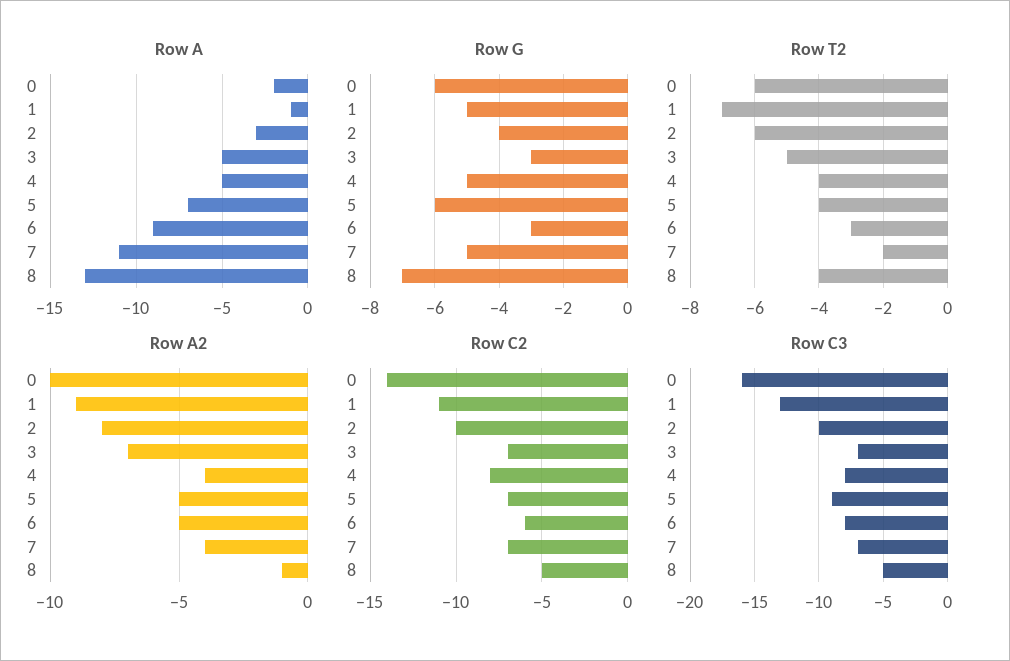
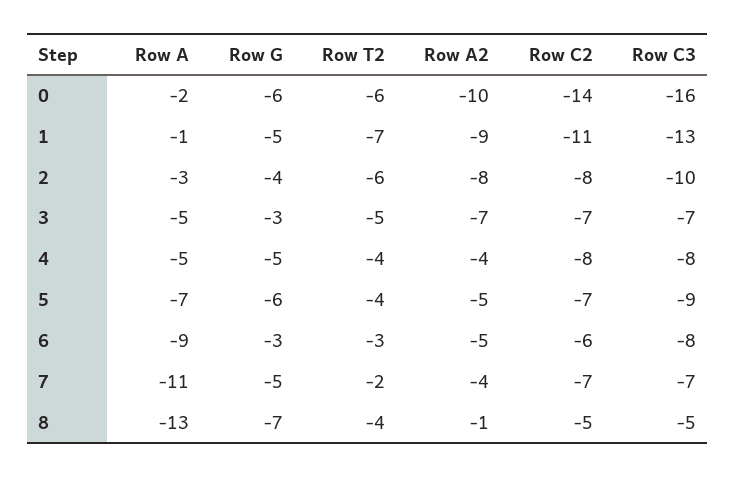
  {
    "Row A": {
      "0": -2,
      "1": -1,
      "2": -3,
      "3": -5,
      "4": -5,
      "5": -7,
      "6": -9,
      "7": -11,
      "8": -13
    },
    "Row G": {
      "0": -6,
      "1": -5,
      "2": -4,
      "3": -3,
      "4": -5,
      "5": -6,
      "6": -3,
      "7": -5,
      "8": -7
    },
    "Row T2": {
      "0": -6,
      "1": -7,
      "2": -6,
      "3": -5,
      "4": -4,
      "5": -4,
      "6": -3,
      "7": -2,
      "8": -4
    },
    "Row A2": {
      "0": -10,
      "1": -9,
      "2": -8,
      "3": -7,
      "4": -4,
      "5": -5,
      "6": -5,
      "7": -4,
      "8": -1
    },
    "Row C2": {
      "0": -14,
      "1": -11,
-     "2": -10,
+     "2": -8,
      "3": -7,
      "4": -8,
      "5": -7,
      "6": -6,
      "7": -7,
      "8": -5
    },
    "Row C3": {
      "0": -16,
      "1": -13,
      "2": -10,
      "3": -7,
      "4": -8,
      "5": -9,
      "6": -8,
      "7": -7,
      "8": -5
    }
  }

